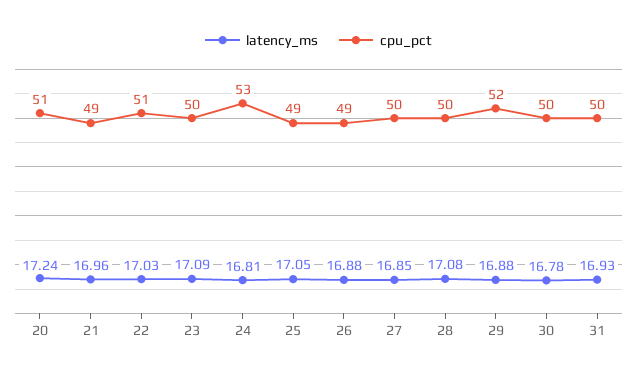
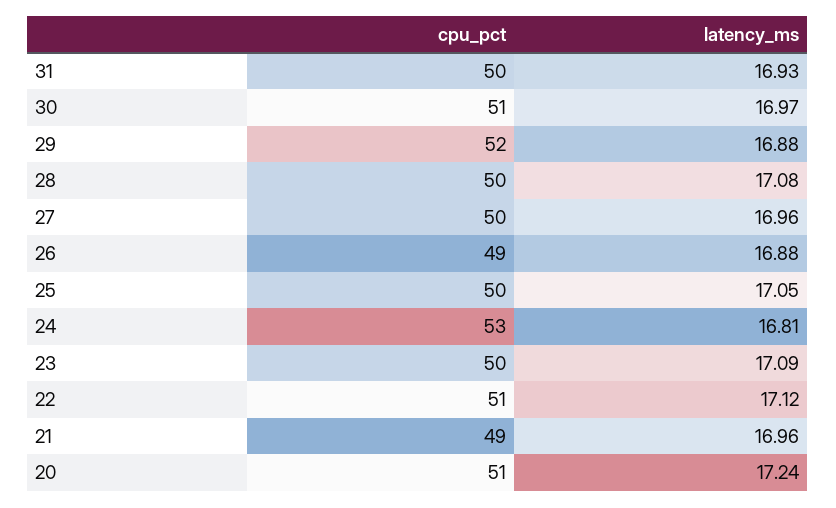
  {
    "latency_ms": {
      "20": 17.24,
      "21": 16.96,
-     "22": 17.03,
+     "22": 17.12,
      "23": 17.09,
      "24": 16.81,
      "25": 17.05,
      "26": 16.88,
-     "27": 16.85,
+     "27": 16.96,
      "28": 17.08,
      "29": 16.88,
-     "30": 16.78,
+     "30": 16.97,
      "31": 16.93
    },
    "cpu_pct": {
      "20": 51,
      "21": 49,
      "22": 51,
      "23": 50,
      "24": 53,
-     "25": 49,
+     "25": 50,
      "26": 49,
      "27": 50,
      "28": 50,
      "29": 52,
-     "30": 50,
+     "30": 51,
      "31": 50
    }
  }

